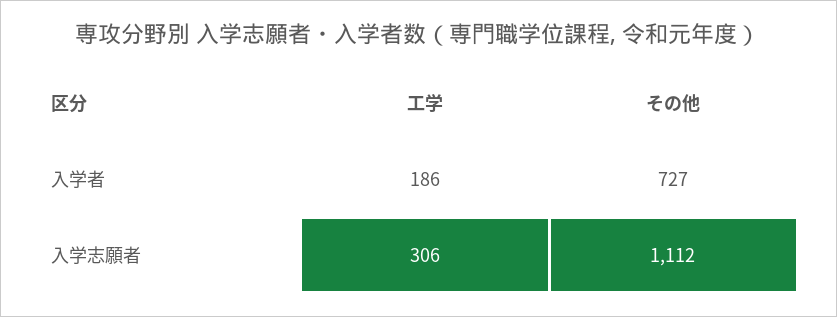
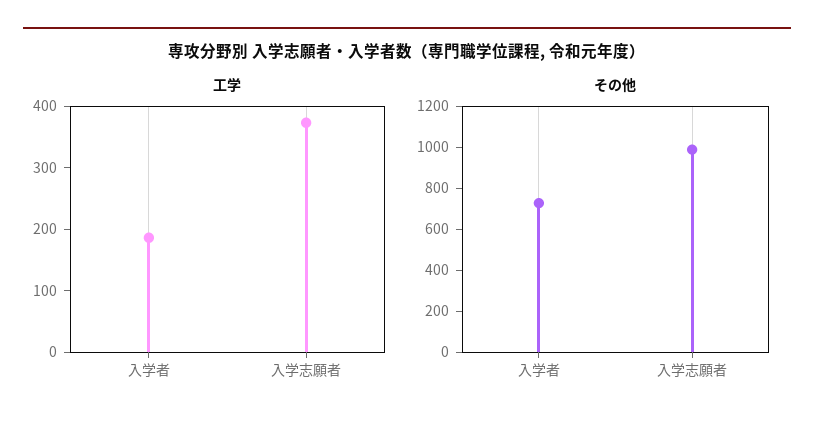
  {
    "工学": {
      "入学者": 186,
-     "入学志願者": 306
+     "入学志願者": 380
    },
    "その他": {
      "入学者": 727,
-     "入学志願者": 1112
+     "入学志願者": 1000
    }
  }

